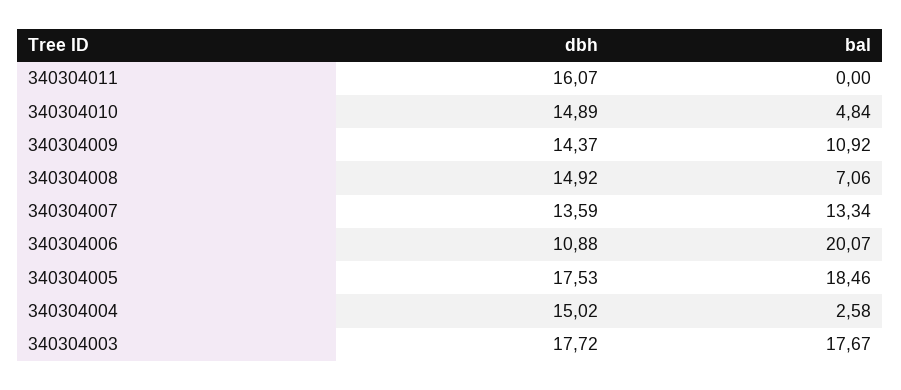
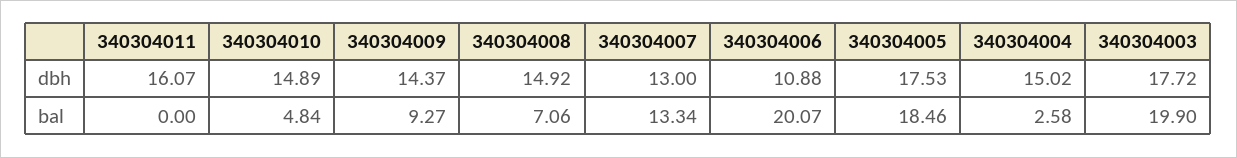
  {
    "dbh": {
      "340304011": 16.07,
      "340304010": 14.89,
      "340304009": 14.37,
      "340304008": 14.92,
-     "340304007": 13.59,
+     "340304007": 13,
      "340304006": 10.88,
      "340304005": 17.53,
      "340304004": 15.02,
      "340304003": 17.72
    },
    "bal": {
      "340304011": 0,
      "340304010": 4.84,
-     "340304009": 10.92,
+     "340304009": 9.27,
      "340304008": 7.06,
      "340304007": 13.34,
      "340304006": 20.07,
      "340304005": 18.46,
      "340304004": 2.58,
-     "340304003": 17.67
+     "340304003": 19.9
    }
  }

